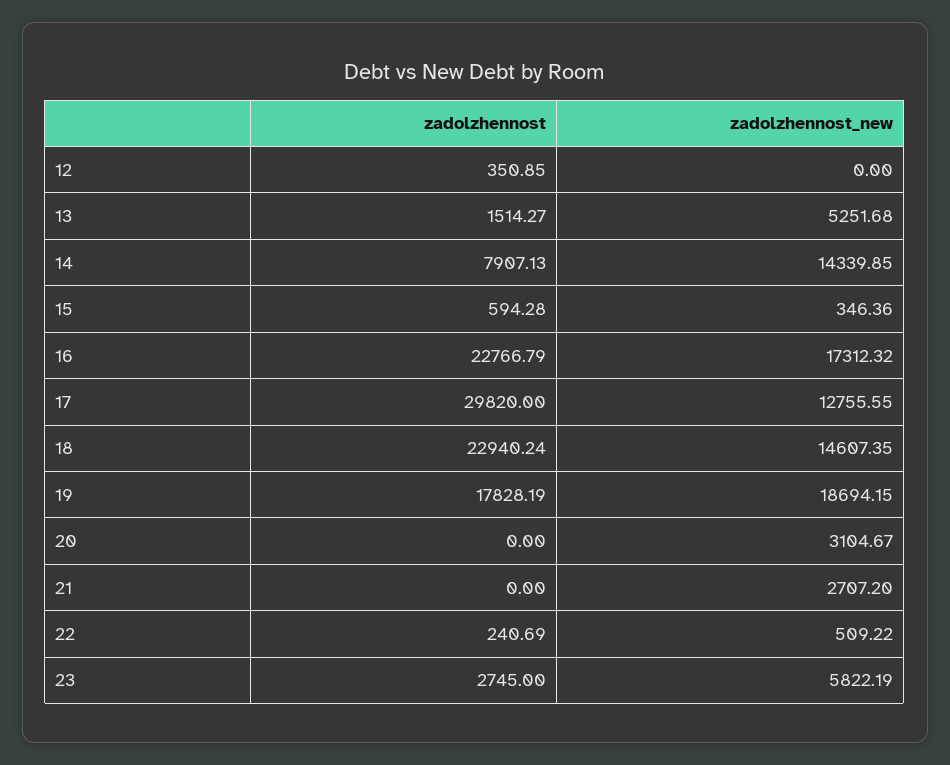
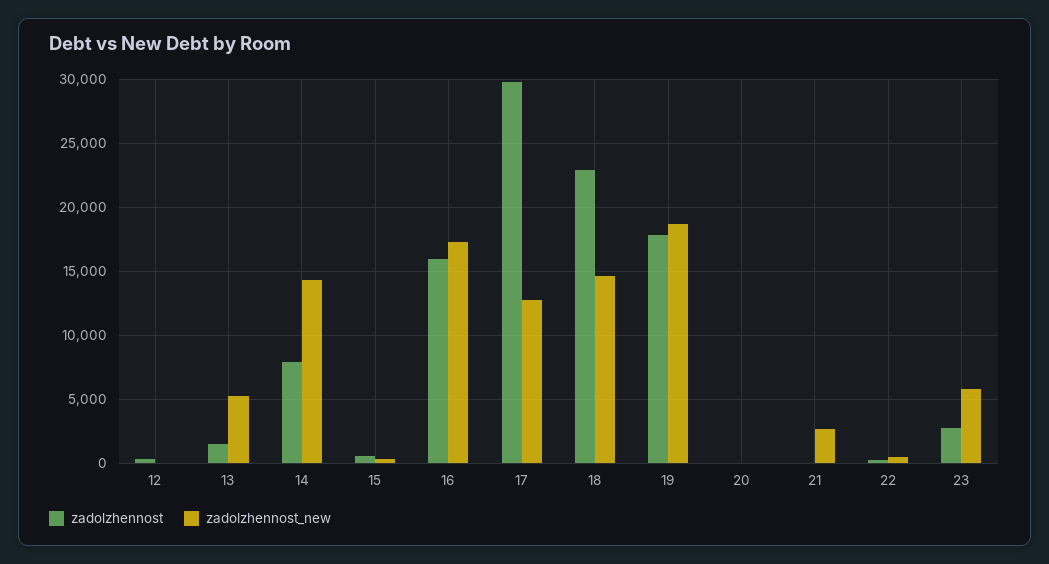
  {
    "zadolzhennost": {
      "12": 350.85,
      "13": 1514.27,
      "14": 7907.13,
      "15": 594.28,
-     "16": 22766.79,
+     "16": 16000,
      "17": 29820,
      "18": 22940.24,
      "19": 17828.19,
      "20": 0,
      "21": 0,
      "22": 240.69,
      "23": 2745
    },
    "zadolzhennost_new": {
      "12": 0,
      "13": 5251.68,
      "14": 14339.85,
      "15": 346.36,
      "16": 17312.32,
      "17": 12755.55,
      "18": 14607.35,
      "19": 18694.15,
-     "20": 3104.67,
+     "20": 0,
      "21": 2707.2,
      "22": 509.22,
      "23": 5822.19
    }
  }

